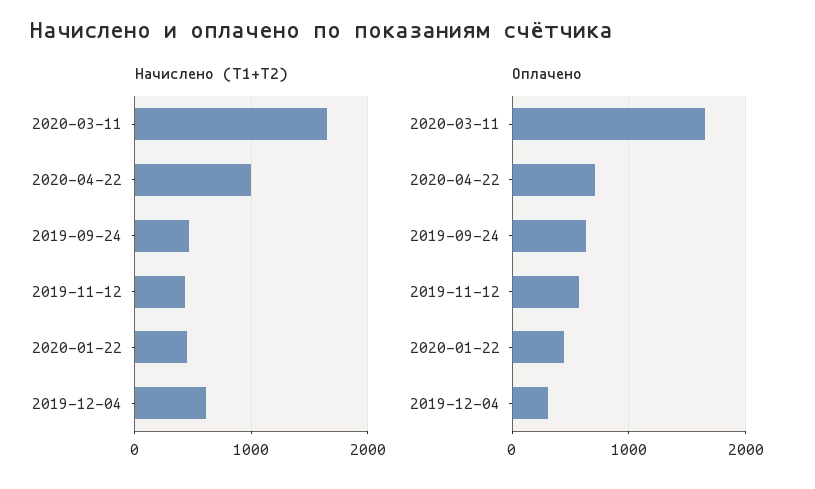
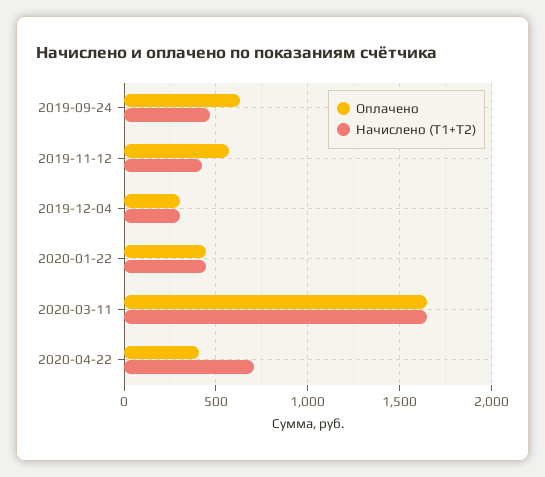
  {
    "Начислено (Т1+Т2)": {
      "2020-03-11": 1650,
-     "2020-04-22": 1000,
+     "2020-04-22": 700,
      "2019-09-24": 450,
      "2019-11-12": 450,
      "2020-01-22": 450,
-     "2019-12-04": 600
+     "2019-12-04": 300
    },
    "Оплачено": {
      "2020-03-11": 1650,
-     "2020-04-22": 700,
+     "2020-04-22": 400,
      "2019-09-24": 650,
      "2019-11-12": 550,
      "2020-01-22": 450,
      "2019-12-04": 300
    }
  }

